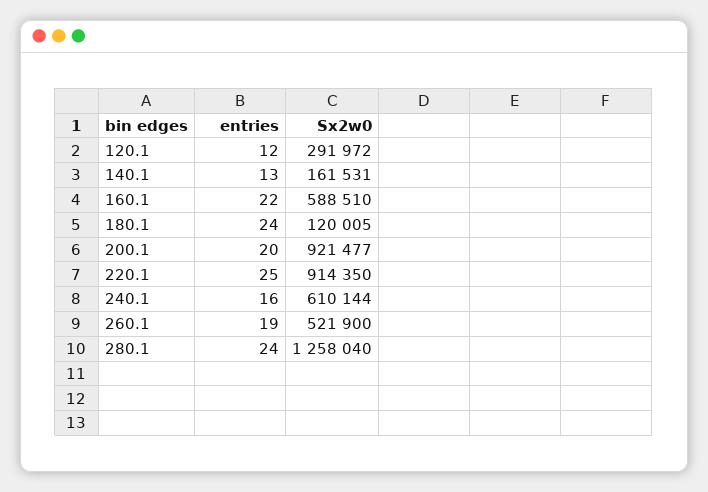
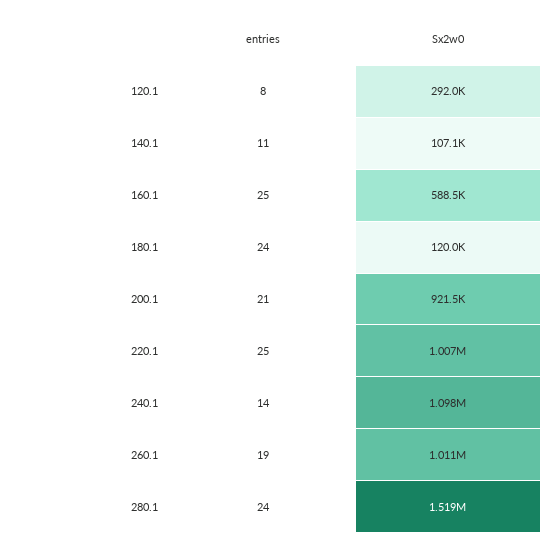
  {
    "entries": {
-     "120.1": 12,
+     "120.1": 8,
-     "140.1": 13,
+     "140.1": 11,
-     "160.1": 22,
+     "160.1": 25,
      "180.1": 24,
-     "200.1": 20,
+     "200.1": 21,
      "220.1": 25,
-     "240.1": 16,
+     "240.1": 14,
      "260.1": 19,
      "280.1": 24
    },
    "Sx2w0": {
      "120.1": 291972,
-     "140.1": 161531,
+     "140.1": 107100,
      "160.1": 588510,
      "180.1": 120005,
      "200.1": 921477,
-     "220.1": 914350,
+     "220.1": 1007000,
-     "240.1": 610144,
+     "240.1": 1098000,
-     "260.1": 521900,
+     "260.1": 1011000,
-     "280.1": 1258040
+     "280.1": 1519000
    }
  }

